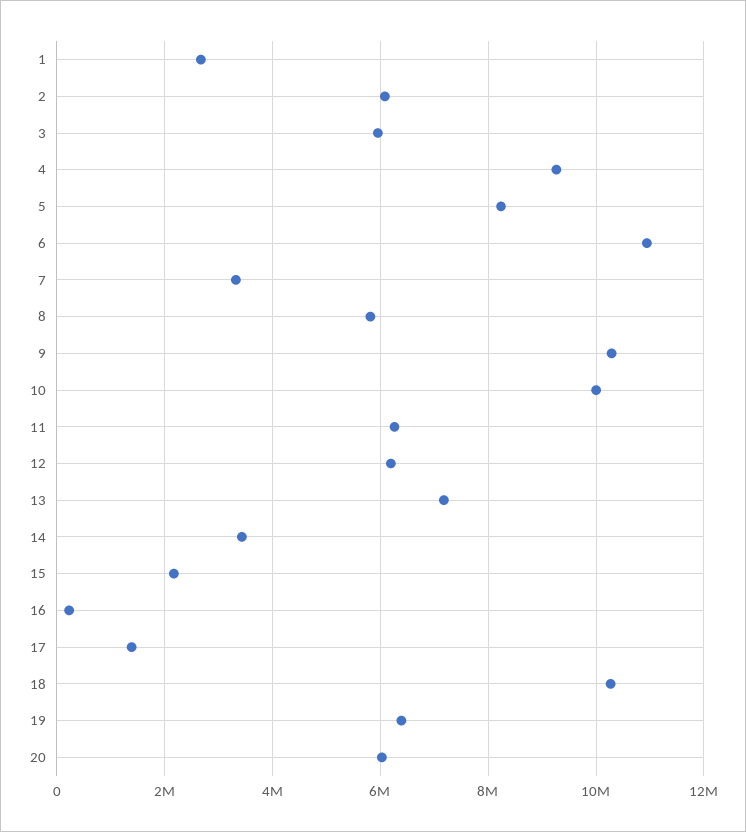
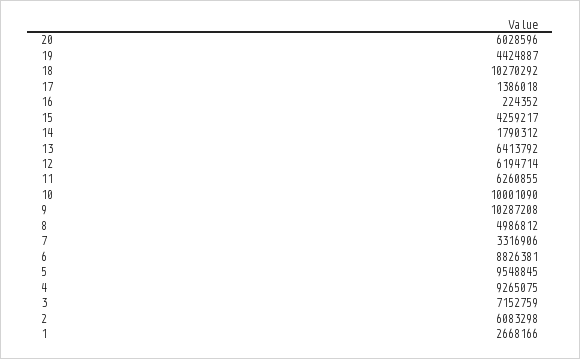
  {
    "1": 2668166,
    "2": 6083298,
-   "3": 6000000,
+   "3": 7152759,
    "4": 9265075,
-   "5": 8200000,
+   "5": 9548845,
-   "6": 11000000,
+   "6": 8826381,
    "7": 3316906,
-   "8": 5800000,
+   "8": 4986812,
    "9": 10287208,
    "10": 10001090,
    "11": 6260855,
    "12": 6194714,
-   "13": 7200000,
+   "13": 6413792,
-   "14": 3400000,
+   "14": 1790312,
-   "15": 2200000,
+   "15": 4259217,
    "16": 224352,
    "17": 1386018,
    "18": 10270292,
-   "19": 6400000,
+   "19": 4424887,
    "20": 6028596
  }

